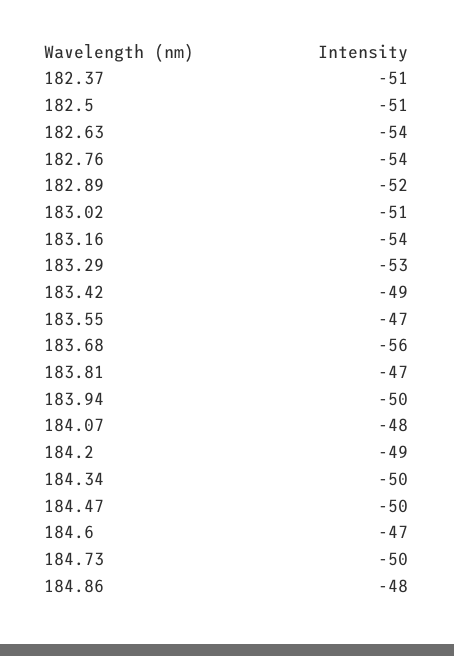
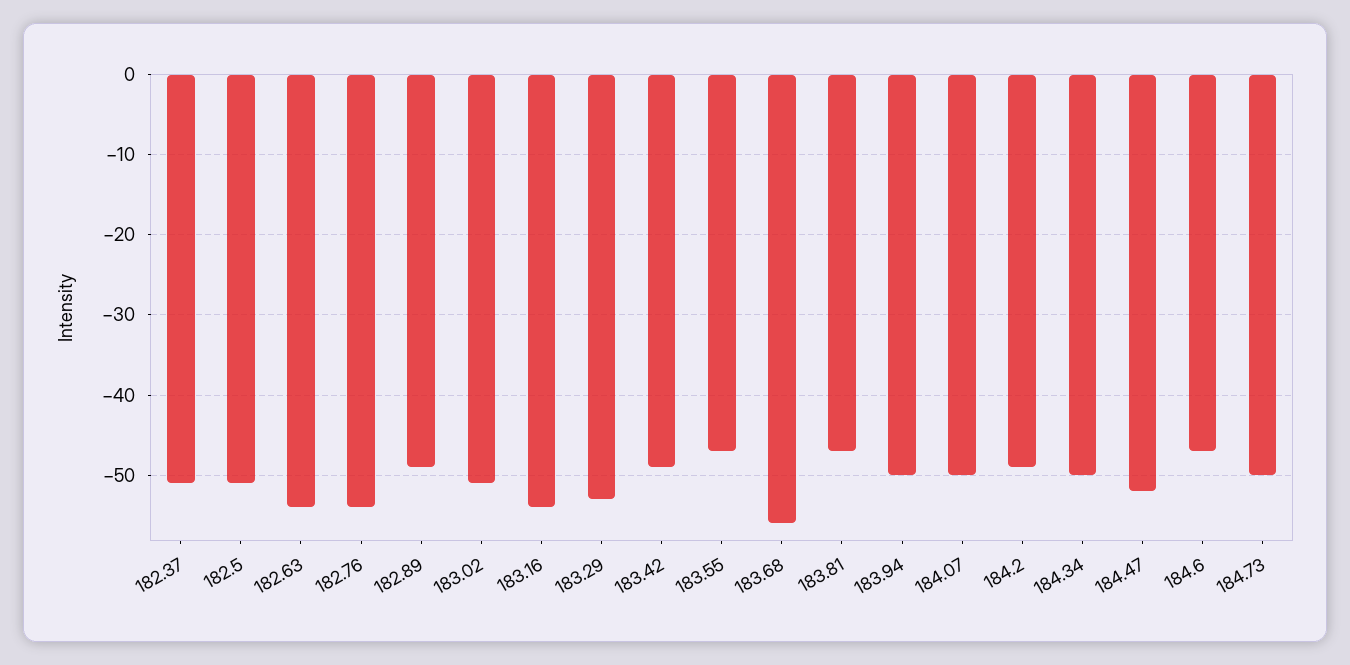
  {
    "182.37": -51,
    "182.5": -51,
    "182.63": -54,
    "182.76": -54,
-   "182.89": -52,
+   "182.89": -49,
    "183.02": -51,
    "183.16": -54,
    "183.29": -53,
    "183.42": -49,
    "183.55": -47,
    "183.68": -56,
    "183.81": -47,
    "183.94": -50,
-   "184.07": -48,
+   "184.07": -50,
    "184.2": -49,
    "184.34": -50,
-   "184.47": -50,
+   "184.47": -52,
    "184.6": -47,
-   "184.73": -50,
+   "184.73": -50
-   "184.86": -48
  }

